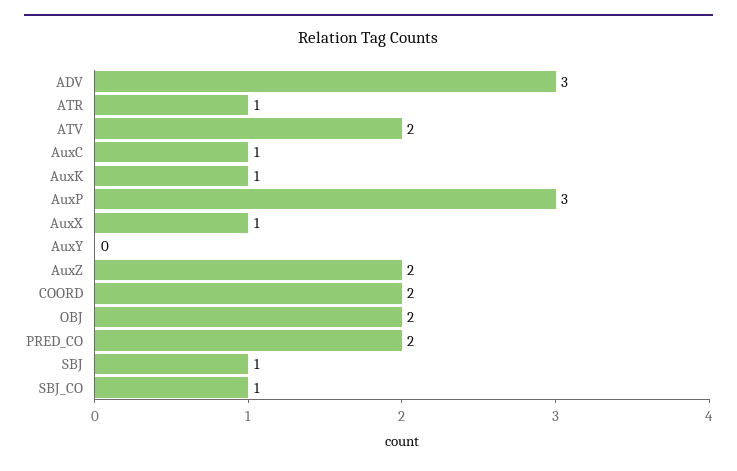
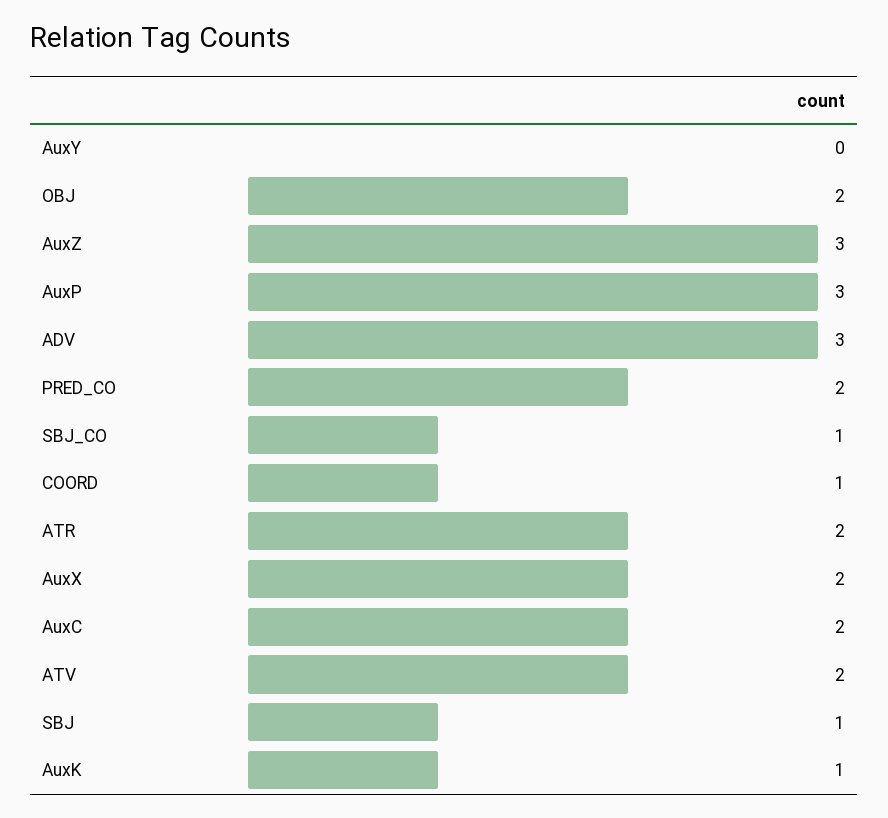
  {
    "ADV": 3,
-   "ATR": 1,
+   "ATR": 2,
    "ATV": 2,
-   "AuxC": 1,
+   "AuxC": 2,
    "AuxK": 1,
    "AuxP": 3,
-   "AuxX": 1,
+   "AuxX": 2,
    "AuxY": 0,
-   "AuxZ": 2,
+   "AuxZ": 3,
-   "COORD": 2,
+   "COORD": 1,
    "OBJ": 2,
    "PRED_CO": 2,
    "SBJ": 1,
    "SBJ_CO": 1
  }

